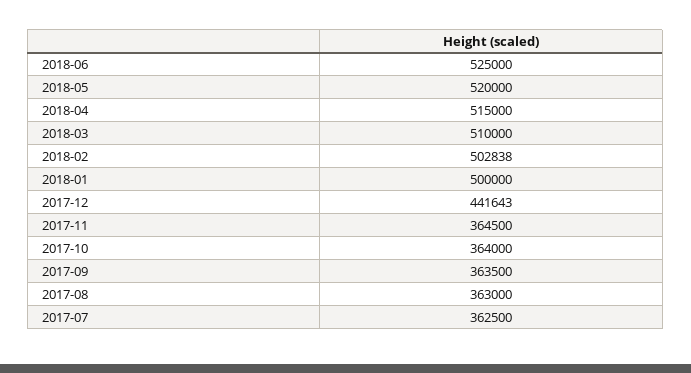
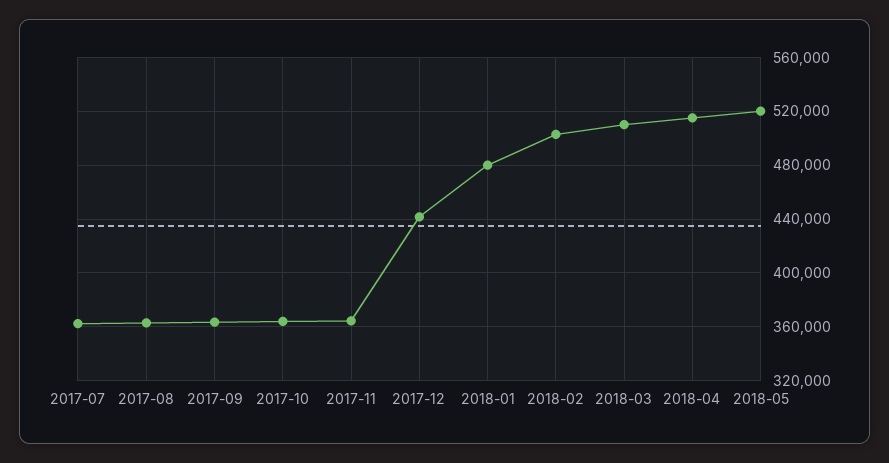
  {
-   "2018-06": 525000,
    "2018-05": 520000,
    "2018-04": 515000,
    "2018-03": 510000,
    "2018-02": 502838,
-   "2018-01": 500000,
+   "2018-01": 480000,
    "2017-12": 441643,
    "2017-11": 364500,
    "2017-10": 364000,
    "2017-09": 363500,
    "2017-08": 363000,
    "2017-07": 362500
  }

